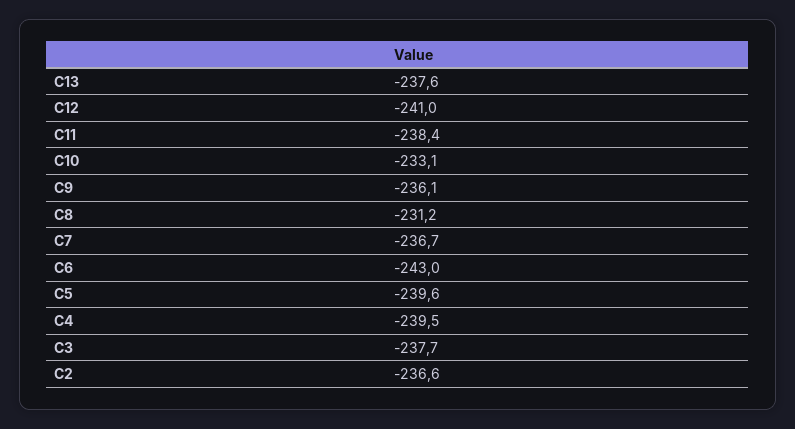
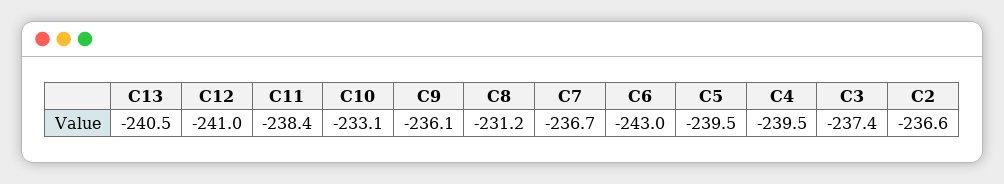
  {
-   "C13": -237.6,
+   "C13": -240.5,
    "C12": -241,
    "C11": -238.4,
    "C10": -233.1,
    "C9": -236.1,
    "C8": -231.2,
    "C7": -236.7,
    "C6": -243,
-   "C5": -239.6,
+   "C5": -239.5,
    "C4": -239.5,
-   "C3": -237.7,
+   "C3": -237.4,
    "C2": -236.6
  }

